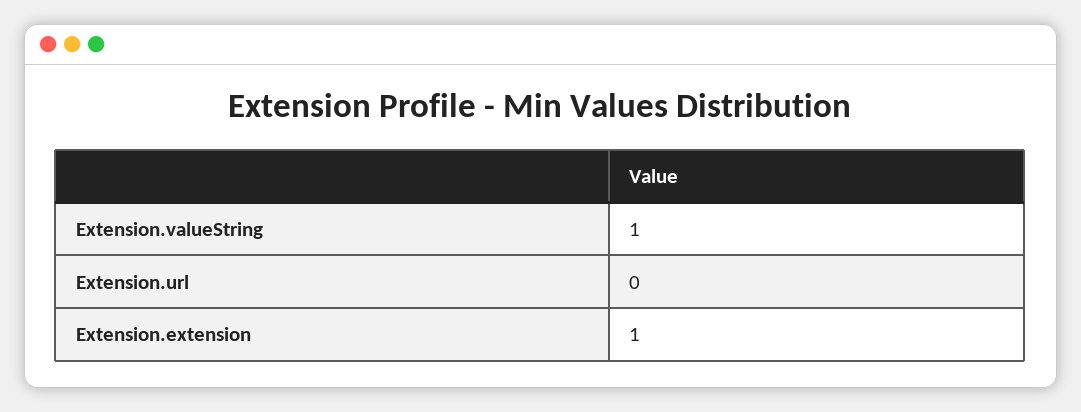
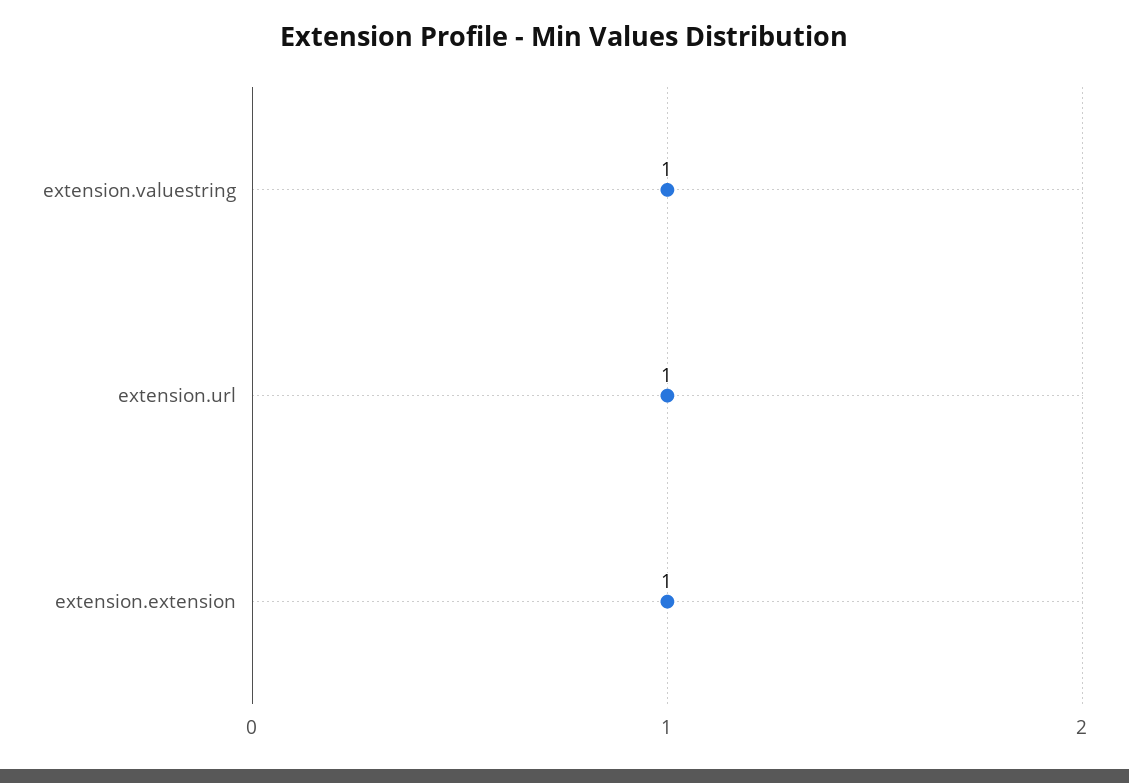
  {
    "Extension.valueString": 1,
-   "Extension.url": 0,
+   "Extension.url": 1,
    "Extension.extension": 1
  }

